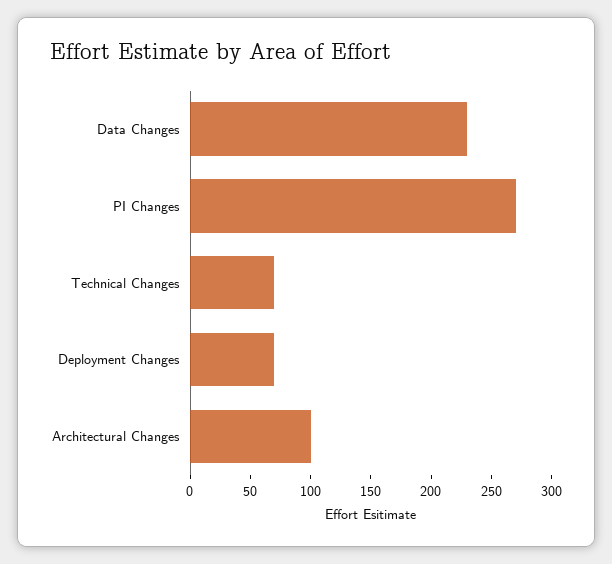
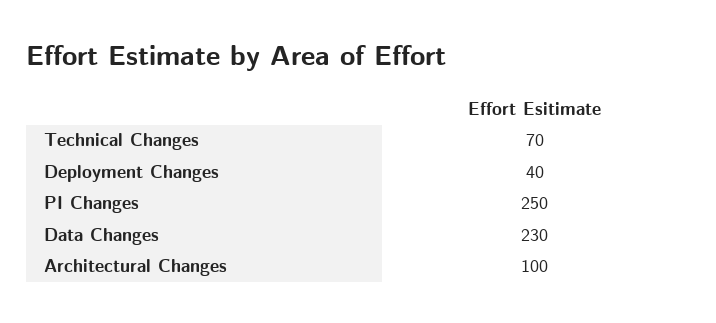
  {
    "Data Changes": 230,
-   "PI Changes": 270,
+   "PI Changes": 250,
    "Technical Changes": 70,
-   "Deployment Changes": 70,
+   "Deployment Changes": 40,
    "Architectural Changes": 100
  }

